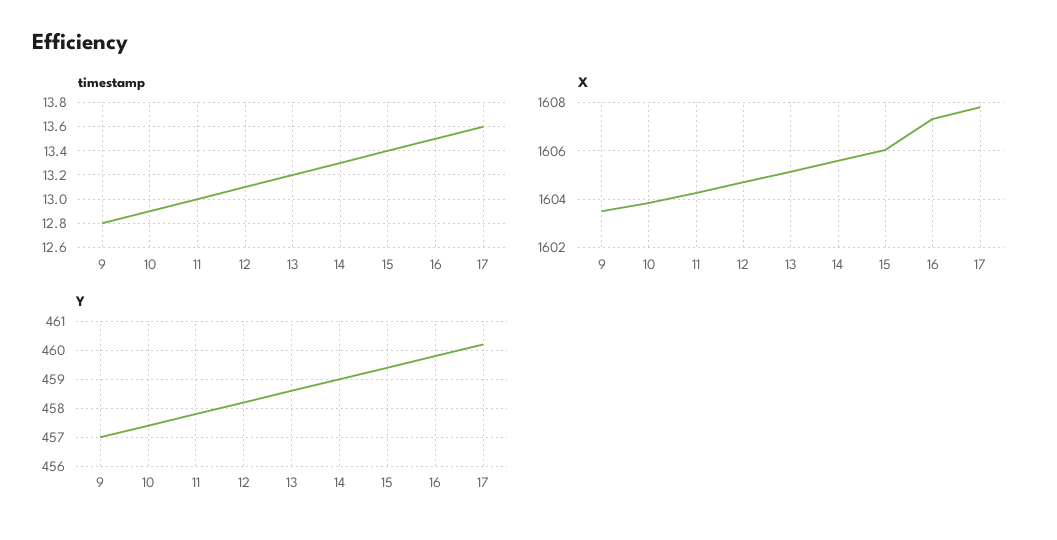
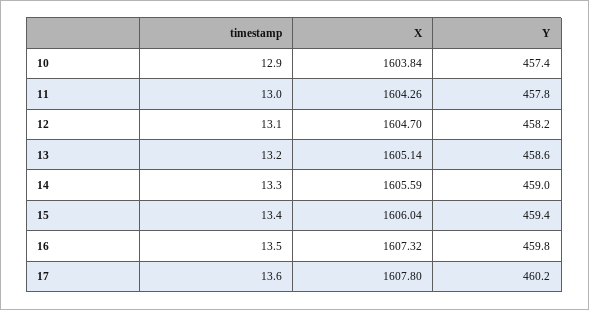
  {
    "timestamp": {
-     "9": 12.8,
      "10": 12.9,
      "11": 13,
      "12": 13.1,
      "13": 13.2,
      "14": 13.3,
      "15": 13.4,
      "16": 13.5,
      "17": 13.6
    },
    "X": {
-     "9": 1603.5,
      "10": 1603.84,
      "11": 1604.26,
      "12": 1604.7,
      "13": 1605.14,
      "14": 1605.59,
      "15": 1606.04,
      "16": 1607.32,
      "17": 1607.8
    },
    "Y": {
-     "9": 457,
      "10": 457.4,
      "11": 457.8,
      "12": 458.2,
      "13": 458.6,
      "14": 459,
      "15": 459.4,
      "16": 459.8,
      "17": 460.2
    }
  }

